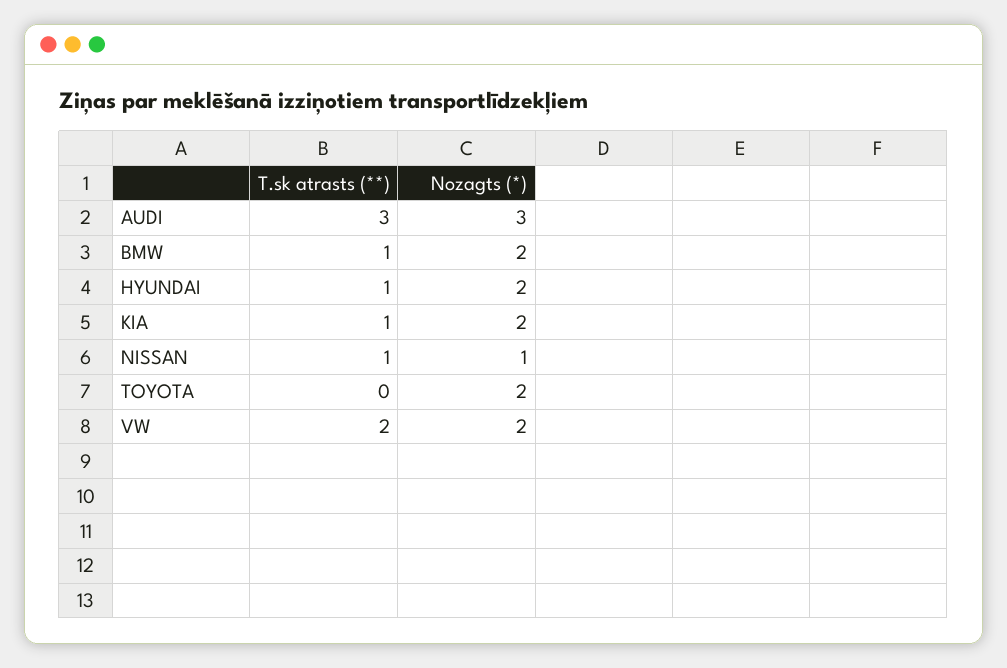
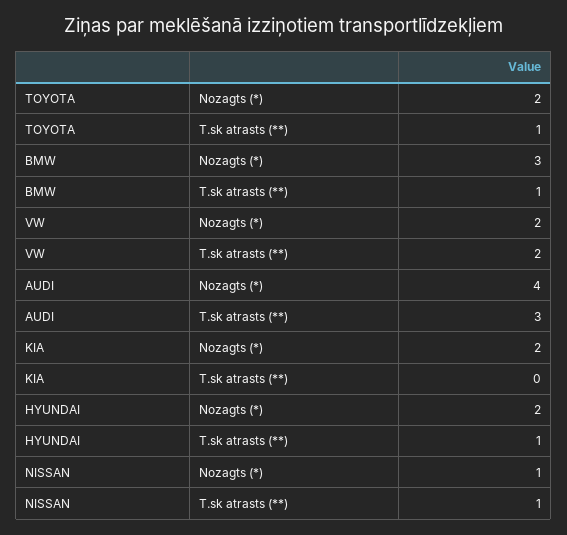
  {
    "T.sk atrasts (**)": {
      "AUDI": 3,
      "BMW": 1,
      "HYUNDAI": 1,
-     "KIA": 1,
+     "KIA": 0,
      "NISSAN": 1,
-     "TOYOTA": 0,
+     "TOYOTA": 1,
      "VW": 2
    },
    "Nozagts (*)": {
-     "AUDI": 3,
+     "AUDI": 4,
-     "BMW": 2,
+     "BMW": 3,
      "HYUNDAI": 2,
      "KIA": 2,
      "NISSAN": 1,
      "TOYOTA": 2,
      "VW": 2
    }
  }

